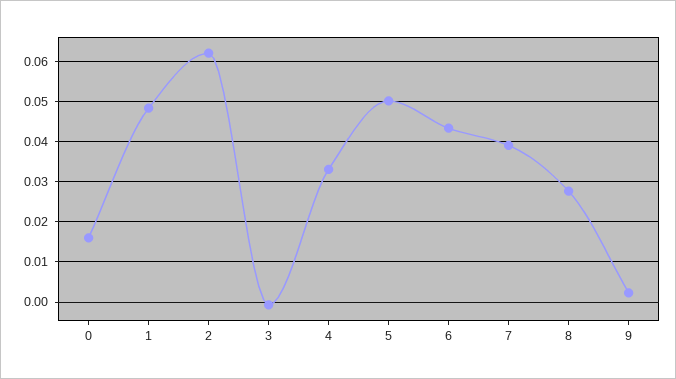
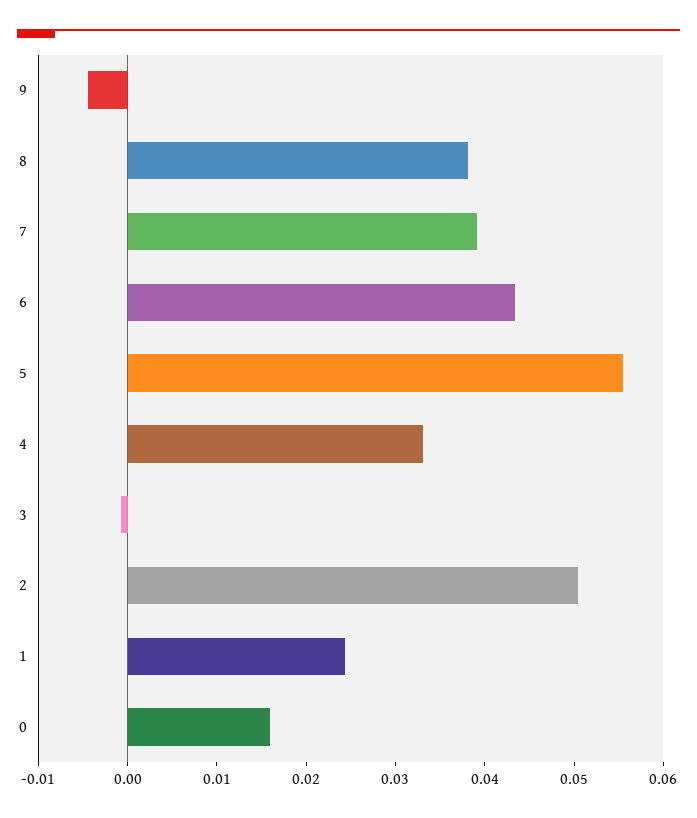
  {
    "0": 0.016,
-   "1": 0.048,
+   "1": 0.024,
-   "2": 0.062,
+   "2": 0.05,
    "3": 0,
    "4": 0.034,
-   "5": 0.05,
+   "5": 0.056,
    "6": 0.044,
    "7": 0.04,
-   "8": 0.028,
+   "8": 0.038,
-   "9": 0.002
+   "9": -0.004
  }

